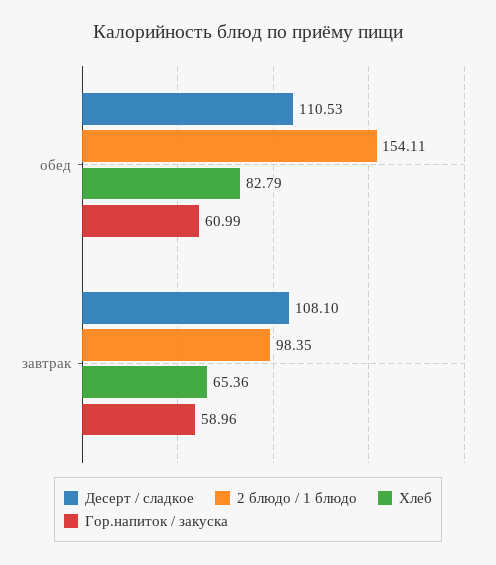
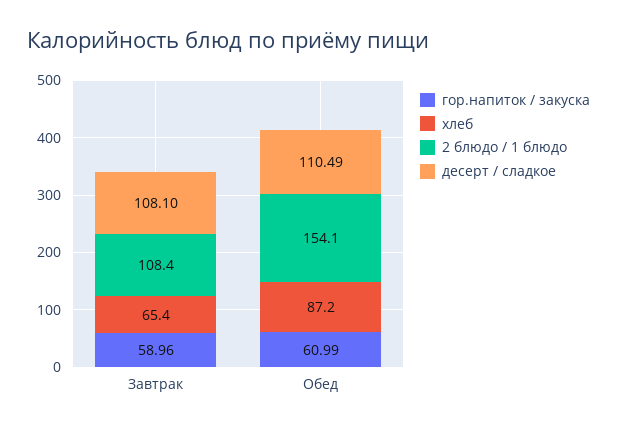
  {
    "Десерт / сладкое": {
-     "обед": 110.53,
+     "обед": 110.49,
      "завтрак": 108.1
    },
    "2 блюдо / 1 блюдо": {
      "обед": 154.11,
-     "завтрак": 98.35
+     "завтрак": 108.4
    },
    "Хлеб": {
-     "обед": 82.79,
+     "обед": 87.2,
      "завтрак": 65.36
    },
    "Гор.напиток / закуска": {
      "обед": 60.99,
      "завтрак": 58.96
    }
  }

